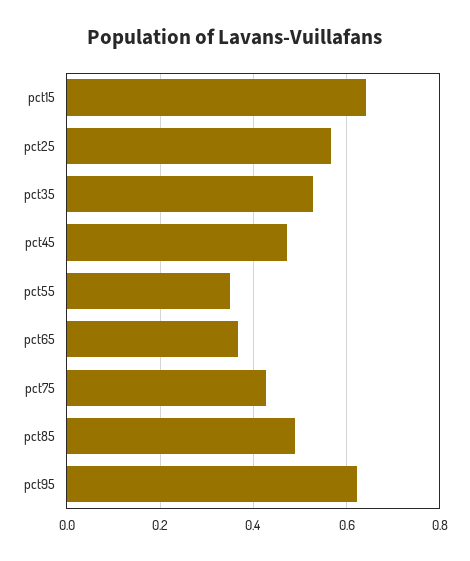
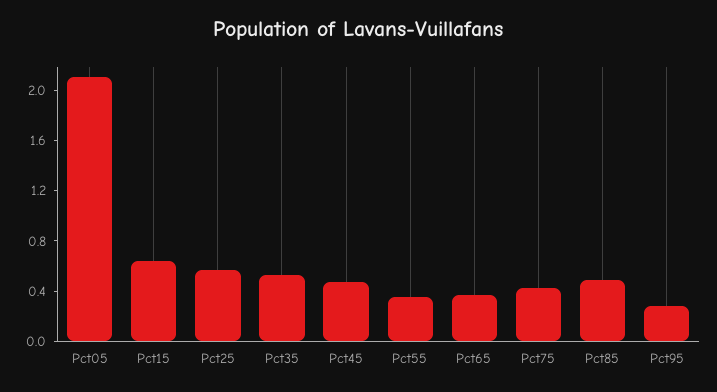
  {
    "pct15": 0.64,
    "pct25": 0.56,
    "pct35": 0.52,
    "pct45": 0.48,
    "pct55": 0.36,
    "pct65": 0.36,
    "pct75": 0.42,
    "pct85": 0.5,
-   "pct95": 0.62
+   "pct95": 0.3,
+   "Pct05": 2.1
  }

